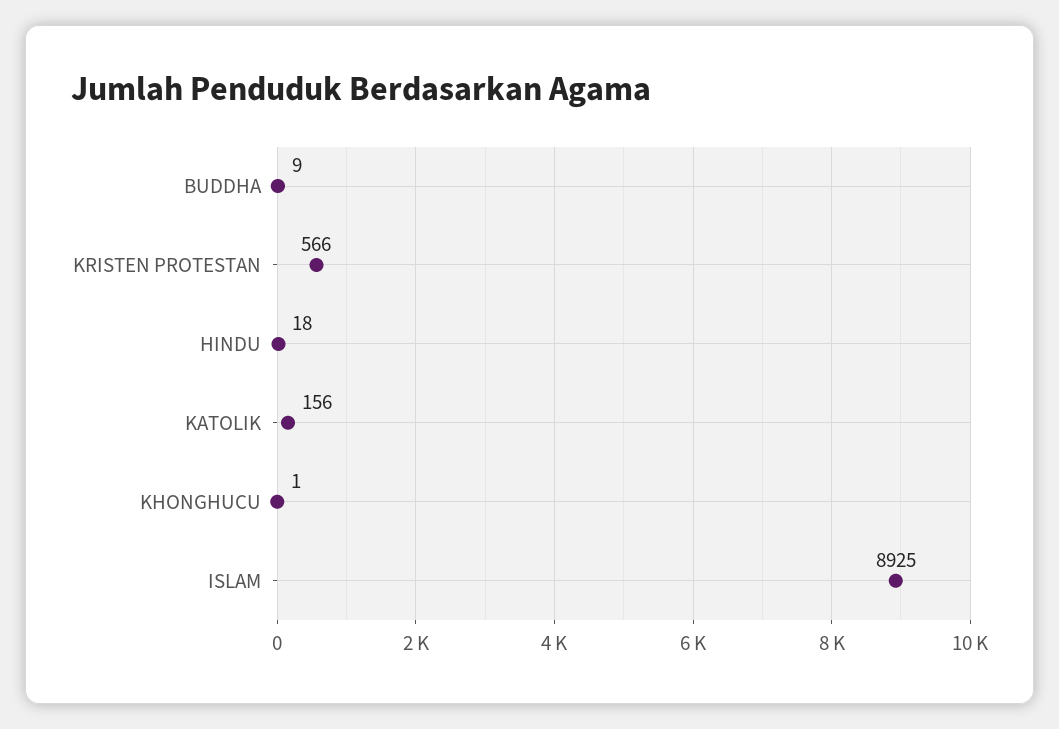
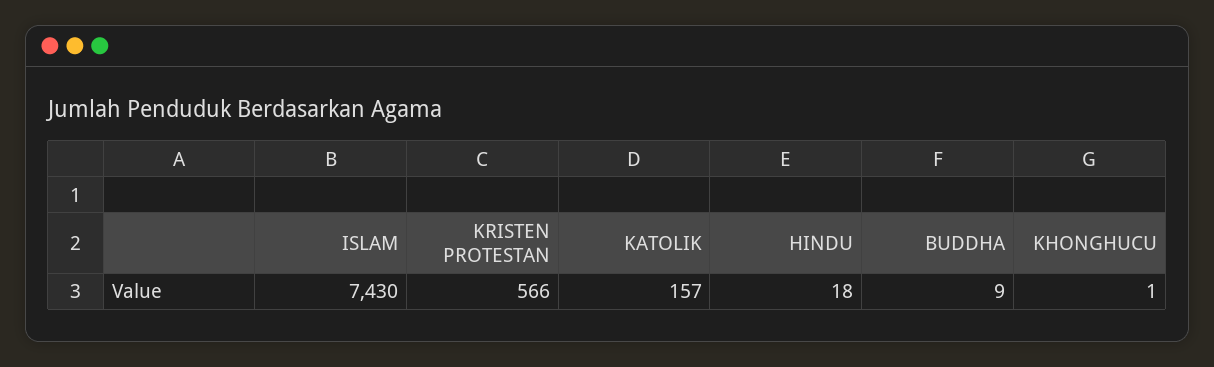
  {
    "BUDDHA": 9,
    "KRISTEN PROTESTAN": 566,
    "HINDU": 18,
-   "KATOLIK": 156,
+   "KATOLIK": 157,
    "KHONGHUCU": 1,
-   "ISLAM": 8925
+   "ISLAM": 7430
  }

